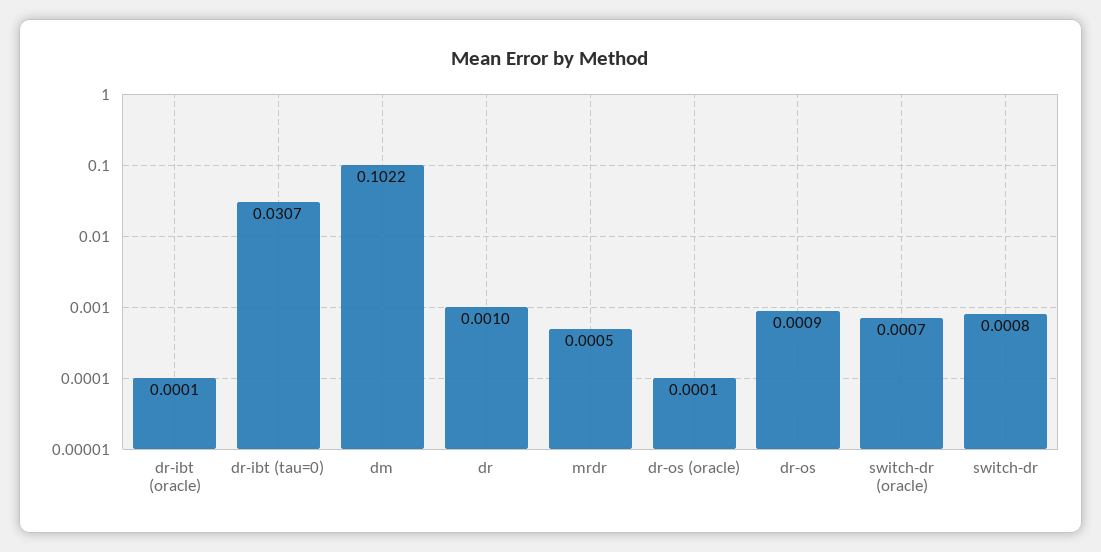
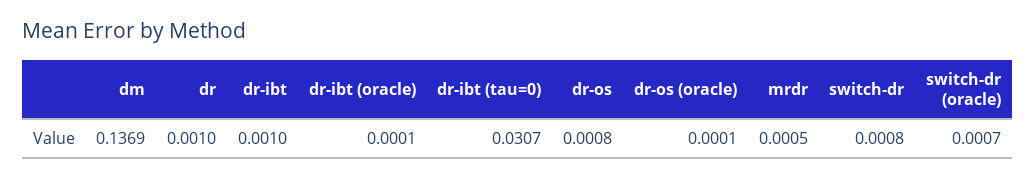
  {
    "dr-ibt (oracle)": 0.0001,
    "dr-ibt (tau=0)": 0.0307,
-   "dm": 0.1022,
+   "dm": 0.1369,
    "dr": 0.001,
    "mrdr": 0.0005,
    "dr-os (oracle)": 0.0001,
-   "dr-os": 0.0009,
+   "dr-os": 0.0008,
    "switch-dr (oracle)": 0.0007,
-   "switch-dr": 0.0008
+   "switch-dr": 0.0008,
+   "dr-ibt": 0.001
  }

